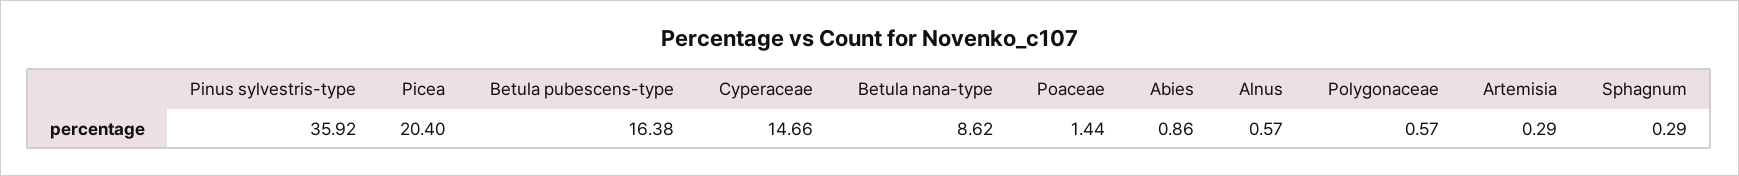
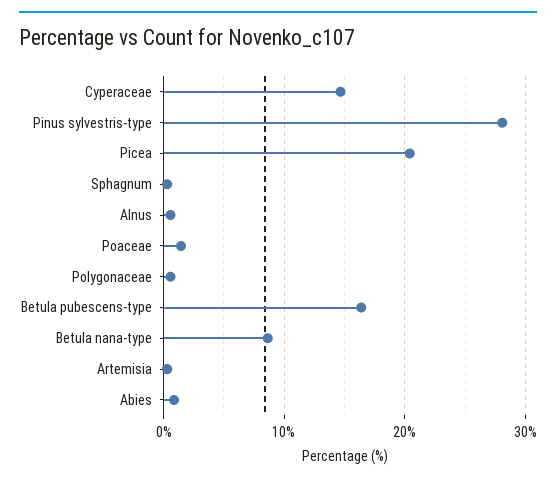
  {
-   "Pinus sylvestris-type": 35.92,
+   "Pinus sylvestris-type": 28,
    "Picea": 20.4,
    "Betula pubescens-type": 16.38,
    "Cyperaceae": 14.66,
    "Betula nana-type": 8.62,
    "Poaceae": 1.44,
    "Abies": 0.86,
    "Alnus": 0.57,
    "Polygonaceae": 0.57,
    "Artemisia": 0.29,
    "Sphagnum": 0.29
  }

